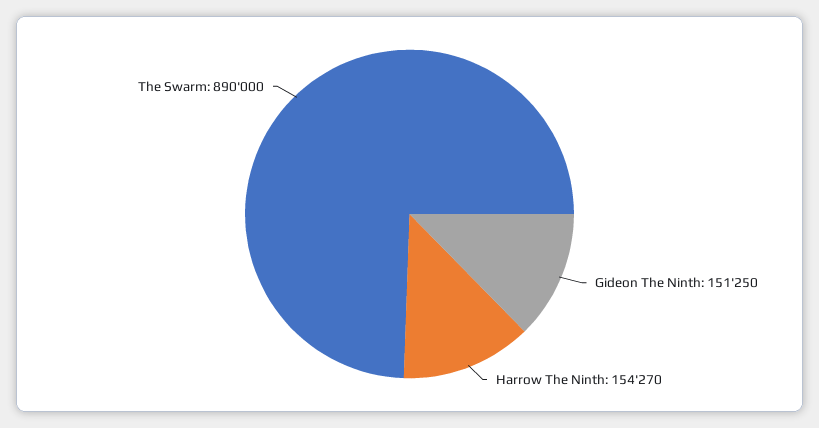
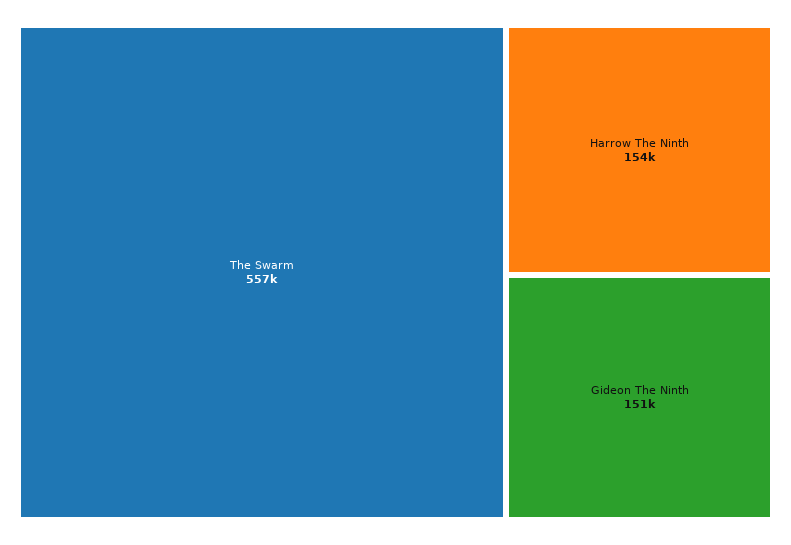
  {
    "Gideon The Ninth": 151250,
    "Harrow The Ninth": 154270,
-   "The Swarm": 890000
+   "The Swarm": 557000
  }

